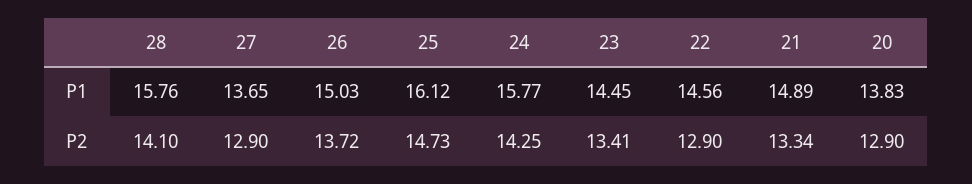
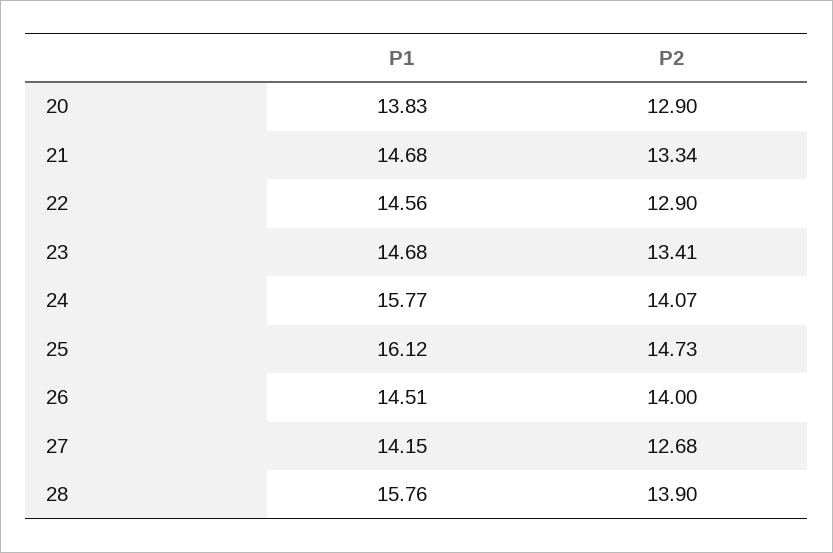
  {
    "28": {
      "P1": 15.76,
-     "P2": 14.1
+     "P2": 13.9
    },
    "27": {
-     "P1": 13.65,
+     "P1": 14.15,
-     "P2": 12.9
+     "P2": 12.68
    },
    "26": {
-     "P1": 15.03,
+     "P1": 14.51,
-     "P2": 13.72
+     "P2": 14
    },
    "25": {
      "P1": 16.12,
      "P2": 14.73
    },
    "24": {
      "P1": 15.77,
-     "P2": 14.25
+     "P2": 14.07
    },
    "23": {
-     "P1": 14.45,
+     "P1": 14.68,
      "P2": 13.41
    },
    "22": {
      "P1": 14.56,
      "P2": 12.9
    },
    "21": {
-     "P1": 14.89,
+     "P1": 14.68,
      "P2": 13.34
    },
    "20": {
      "P1": 13.83,
      "P2": 12.9
    }
  }

